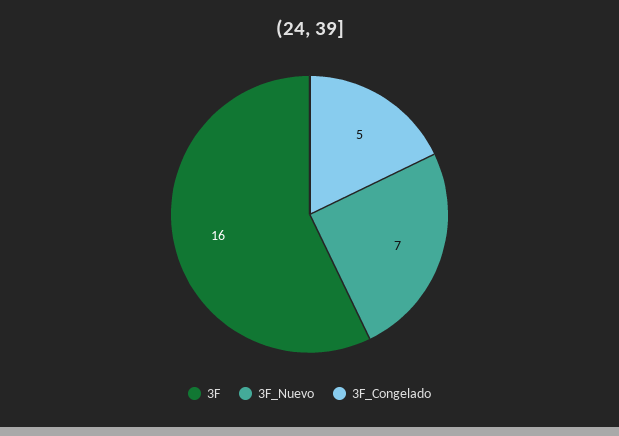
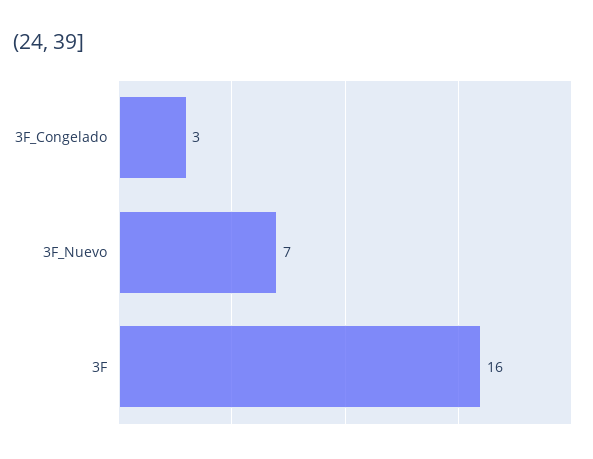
  {
    "3F": 16,
    "3F_Nuevo": 7,
-   "3F_Congelado": 5
+   "3F_Congelado": 3
  }

